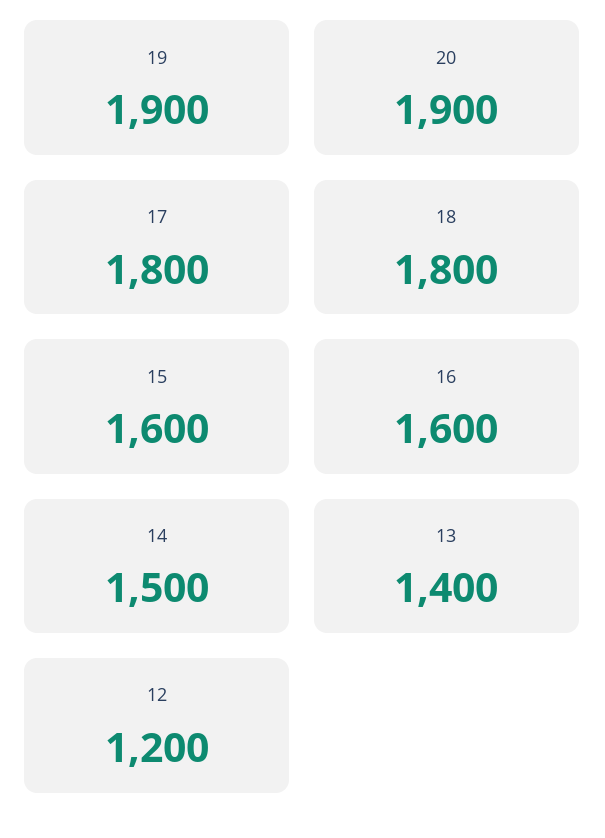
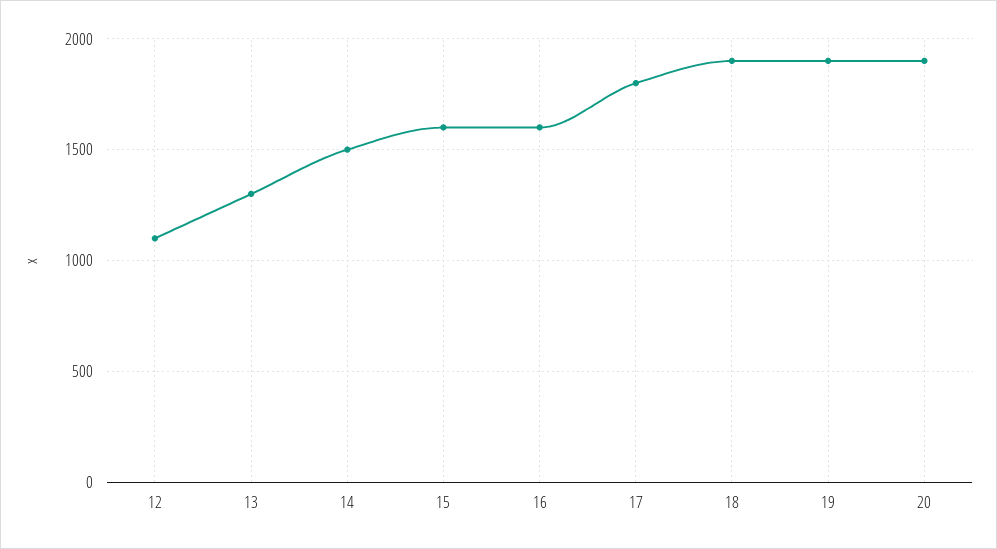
  {
    "19": 1900,
    "20": 1900,
    "17": 1800,
-   "18": 1800,
+   "18": 1900,
    "15": 1600,
    "16": 1600,
    "14": 1500,
-   "13": 1400,
+   "13": 1300,
-   "12": 1200
+   "12": 1100
  }

